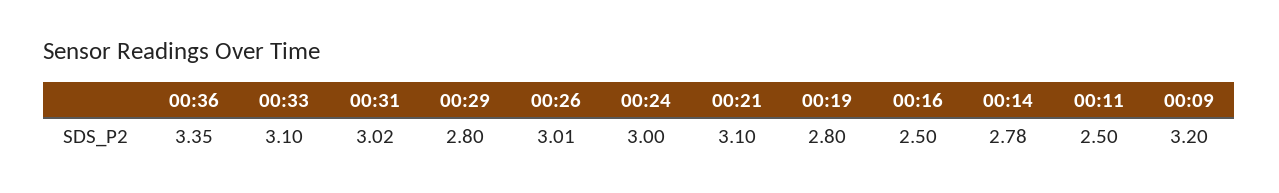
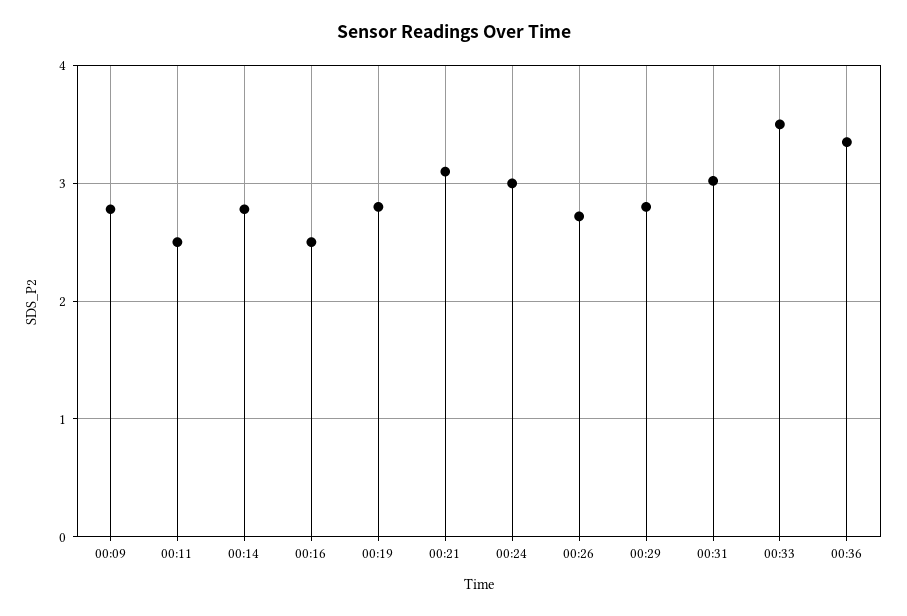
  {
    "00:36": 3.35,
-   "00:33": 3.1,
+   "00:33": 3.5,
    "00:31": 3.02,
    "00:29": 2.8,
-   "00:26": 3.01,
+   "00:26": 2.7,
    "00:24": 3,
    "00:21": 3.1,
    "00:19": 2.8,
    "00:16": 2.5,
    "00:14": 2.78,
    "00:11": 2.5,
-   "00:09": 3.2
+   "00:09": 2.8
  }

